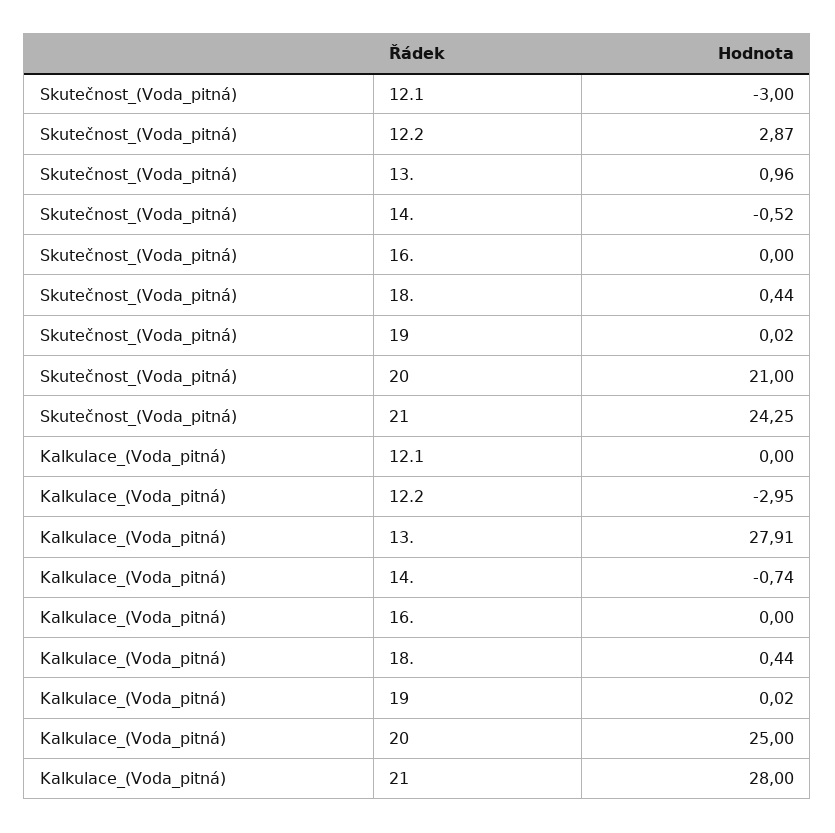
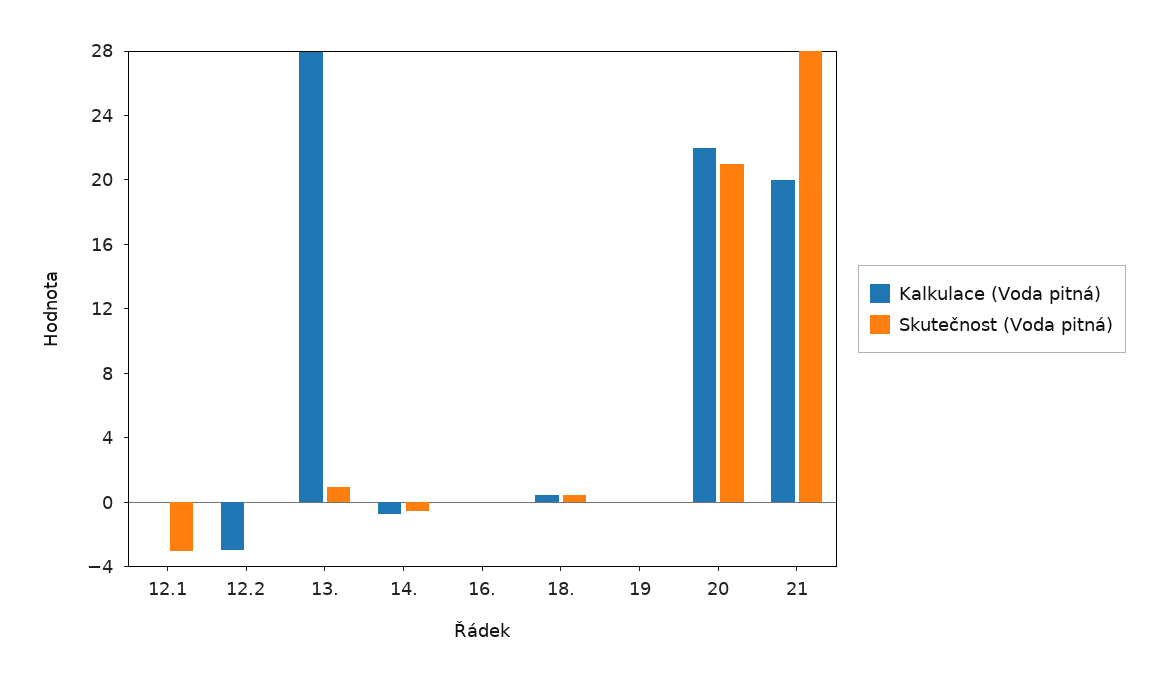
  {
    "Skutečnost_(Voda_pitná)": {
      "12.1": -3,
-     "12.2": 2.87,
+     "12.2": 0,
      "13.": 0.96,
      "14.": -0.52,
      "16.": 0,
      "18.": 0.44,
      "19": 0.02,
      "20": 21,
-     "21": 24.25
+     "21": 28
    },
    "Kalkulace_(Voda_pitná)": {
      "12.1": 0,
      "12.2": -2.95,
      "13.": 27.91,
      "14.": -0.74,
      "16.": 0,
      "18.": 0.44,
      "19": 0.02,
-     "20": 25,
+     "20": 22,
-     "21": 28
+     "21": 20
    }
  }

